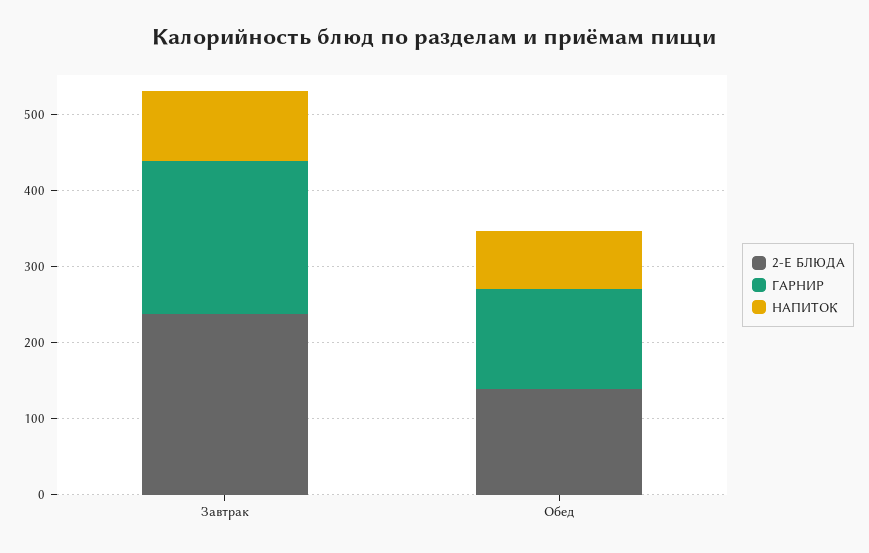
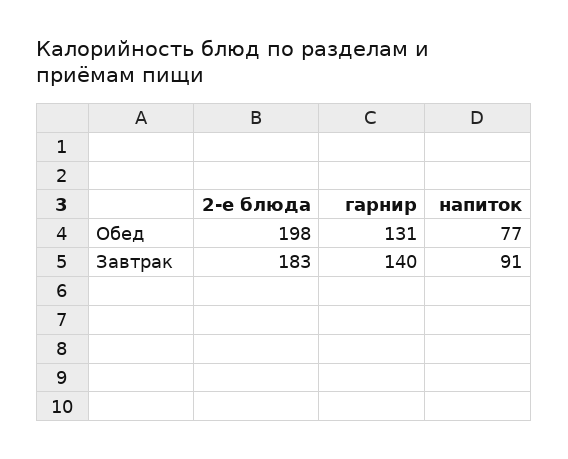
  {
    "2-Е БЛЮДА": {
-     "Завтрак": 240,
+     "Завтрак": 183,
-     "Обед": 140
+     "Обед": 198
    },
    "ГАРНИР": {
-     "Завтрак": 200,
+     "Завтрак": 140,
      "Обед": 131
    },
    "НАПИТОК": {
      "Завтрак": 91,
      "Обед": 77
    }
  }

